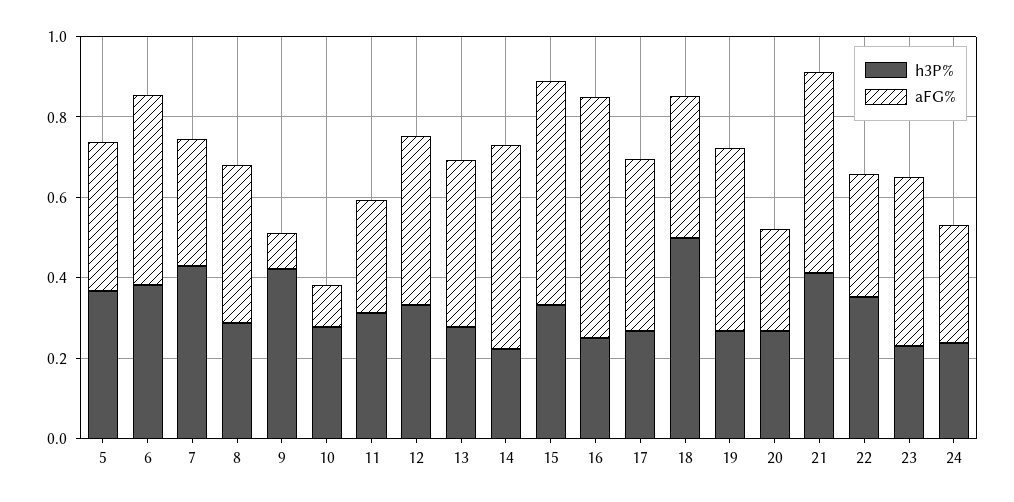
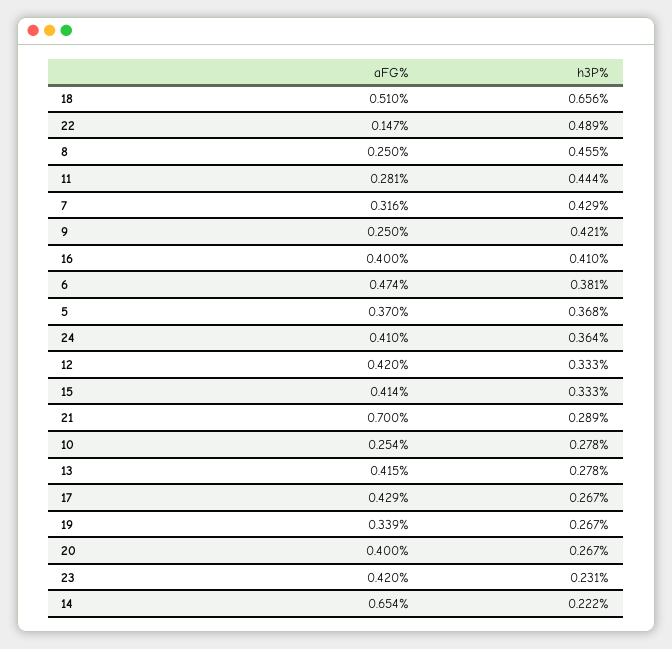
  {
    "h3P%": {
      "5": 0.368,
      "6": 0.381,
      "7": 0.429,
-     "8": 0.3,
+     "8": 0.455,
      "9": 0.421,
      "10": 0.278,
-     "11": 0.3,
+     "11": 0.444,
      "12": 0.333,
      "13": 0.278,
      "14": 0.222,
      "15": 0.333,
-     "16": 0.25,
+     "16": 0.41,
      "17": 0.267,
-     "18": 0.5,
+     "18": 0.656,
      "19": 0.267,
      "20": 0.267,
-     "21": 0.4,
+     "21": 0.289,
-     "22": 0.35,
+     "22": 0.489,
      "23": 0.231,
-     "24": 0.25
+     "24": 0.364
    },
    "aFG%": {
      "5": 0.37,
      "6": 0.474,
      "7": 0.316,
-     "8": 0.4,
+     "8": 0.25,
-     "9": 0.1,
+     "9": 0.25,
-     "10": 0.1,
+     "10": 0.254,
      "11": 0.281,
      "12": 0.42,
      "13": 0.415,
-     "14": 0.5,
+     "14": 0.654,
-     "15": 0.55,
+     "15": 0.414,
-     "16": 0.6,
+     "16": 0.4,
      "17": 0.429,
-     "18": 0.35,
+     "18": 0.51,
-     "19": 0.45,
+     "19": 0.339,
-     "20": 0.25,
+     "20": 0.4,
-     "21": 0.5,
+     "21": 0.7,
-     "22": 0.3,
+     "22": 0.147,
      "23": 0.42,
-     "24": 0.3
+     "24": 0.41
    }
  }

